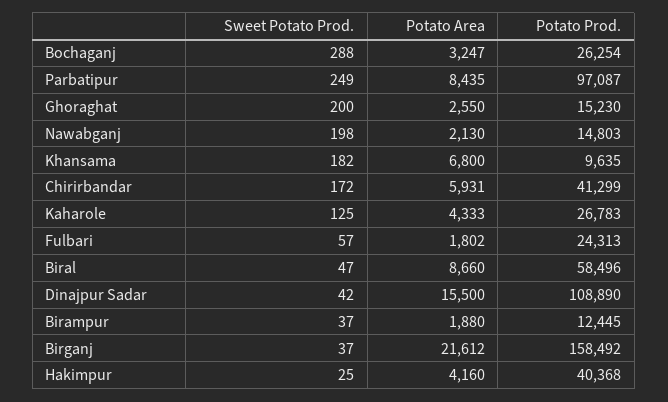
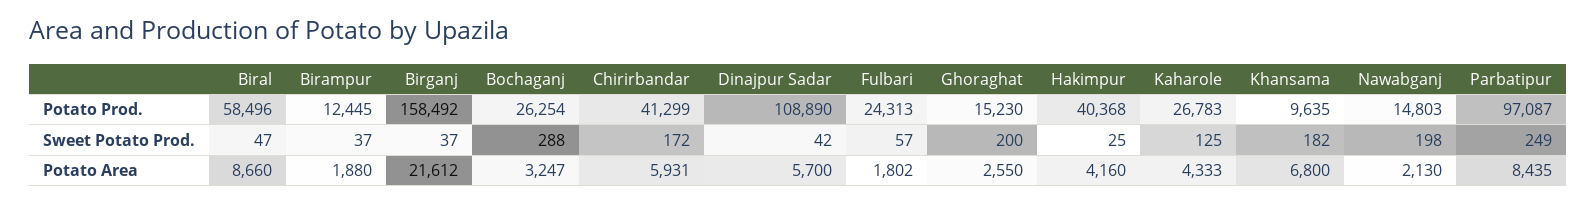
  {
    "Sweet Potato Prod.": {
      "Bochaganj": 288,
      "Parbatipur": 249,
      "Ghoraghat": 200,
      "Nawabganj": 198,
      "Khansama": 182,
      "Chirirbandar": 172,
      "Kaharole": 125,
      "Fulbari": 57,
      "Biral": 47,
      "Dinajpur Sadar": 42,
      "Birampur": 37,
      "Birganj": 37,
      "Hakimpur": 25
    },
    "Potato Area": {
      "Bochaganj": 3247,
      "Parbatipur": 8435,
      "Ghoraghat": 2550,
      "Nawabganj": 2130,
      "Khansama": 6800,
      "Chirirbandar": 5931,
      "Kaharole": 4333,
      "Fulbari": 1802,
      "Biral": 8660,
-     "Dinajpur Sadar": 15500,
+     "Dinajpur Sadar": 5700,
      "Birampur": 1880,
      "Birganj": 21612,
      "Hakimpur": 4160
    },
    "Potato Prod.": {
      "Bochaganj": 26254,
      "Parbatipur": 97087,
      "Ghoraghat": 15230,
      "Nawabganj": 14803,
      "Khansama": 9635,
      "Chirirbandar": 41299,
      "Kaharole": 26783,
      "Fulbari": 24313,
      "Biral": 58496,
      "Dinajpur Sadar": 108890,
      "Birampur": 12445,
      "Birganj": 158492,
      "Hakimpur": 40368
    }
  }

